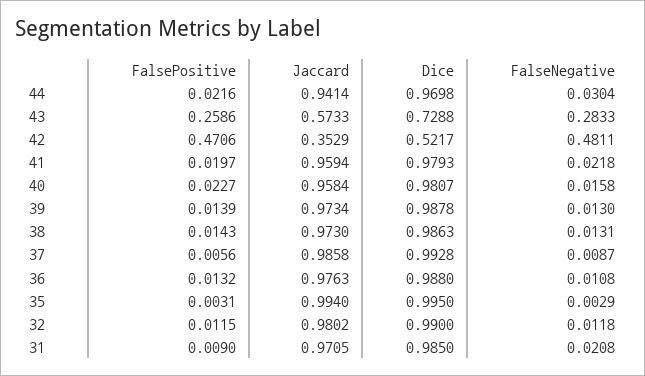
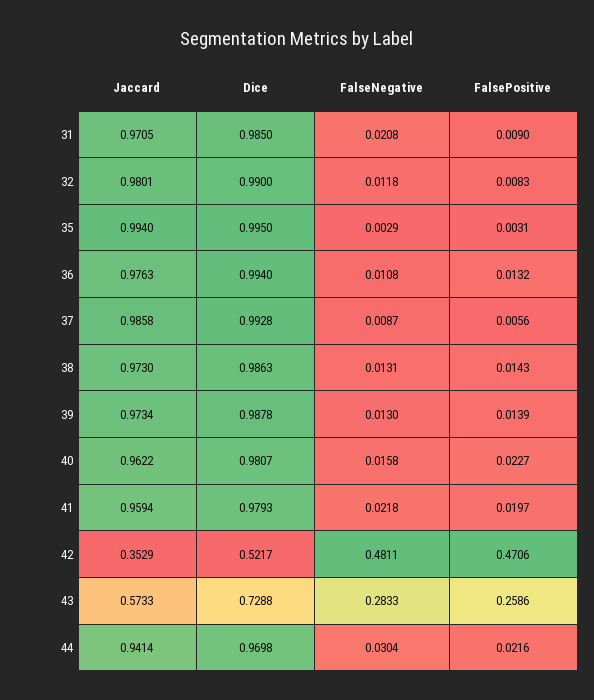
  {
    "FalsePositive": {
      "44": 0.0216,
      "43": 0.2586,
      "42": 0.4706,
      "41": 0.0197,
      "40": 0.0227,
      "39": 0.0139,
      "38": 0.0143,
      "37": 0.0056,
      "36": 0.0132,
      "35": 0.0031,
-     "32": 0.0115,
+     "32": 0.0083,
      "31": 0.009
    },
    "Jaccard": {
      "44": 0.9414,
      "43": 0.5733,
      "42": 0.3529,
      "41": 0.9594,
-     "40": 0.9584,
+     "40": 0.9622,
      "39": 0.9734,
      "38": 0.973,
      "37": 0.9858,
      "36": 0.9763,
      "35": 0.994,
-     "32": 0.9802,
+     "32": 0.9801,
      "31": 0.9705
    },
    "Dice": {
      "44": 0.9698,
      "43": 0.7288,
      "42": 0.5217,
      "41": 0.9793,
      "40": 0.9807,
      "39": 0.9878,
      "38": 0.9863,
      "37": 0.9928,
-     "36": 0.988,
+     "36": 0.994,
      "35": 0.995,
      "32": 0.99,
      "31": 0.985
    },
    "FalseNegative": {
      "44": 0.0304,
      "43": 0.2833,
      "42": 0.4811,
      "41": 0.0218,
      "40": 0.0158,
      "39": 0.013,
      "38": 0.0131,
      "37": 0.0087,
      "36": 0.0108,
      "35": 0.0029,
      "32": 0.0118,
      "31": 0.0208
    }
  }

